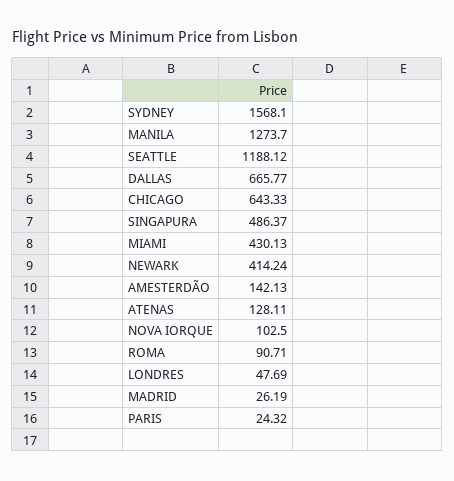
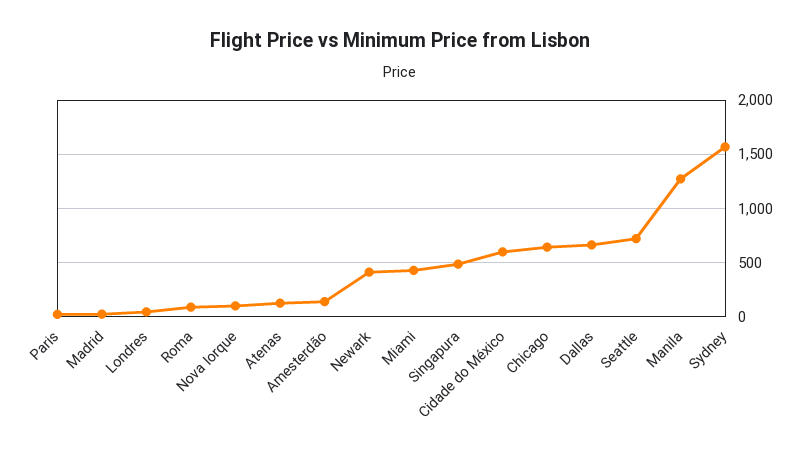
  {
    "SYDNEY": 1568.1,
    "MANILA": 1273.7,
-   "SEATTLE": 1188.12,
+   "SEATTLE": 700,
    "DALLAS": 665.77,
    "CHICAGO": 643.33,
    "SINGAPURA": 486.37,
    "MIAMI": 430.13,
    "NEWARK": 414.24,
    "AMESTERDÃO": 142.13,
    "ATENAS": 128.11,
    "NOVA IORQUE": 102.5,
    "ROMA": 90.71,
    "LONDRES": 47.69,
    "MADRID": 26.19,
-   "PARIS": 24.32
+   "PARIS": 24.32,
+   "Cidade do México": 600
  }

